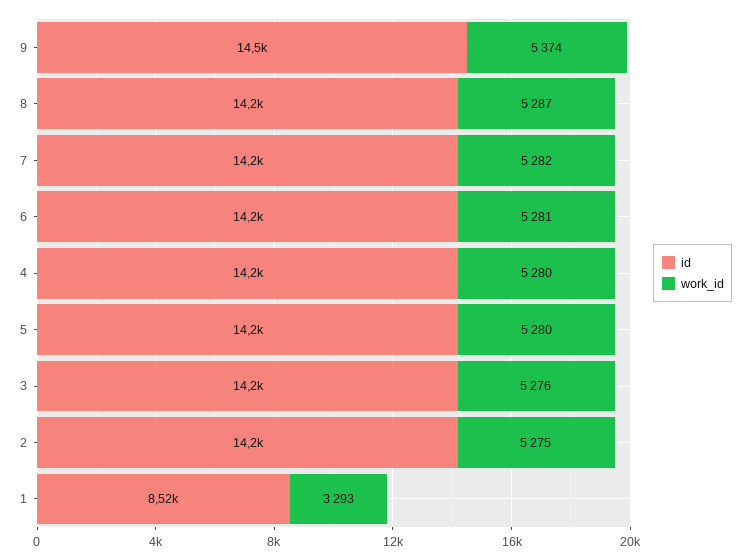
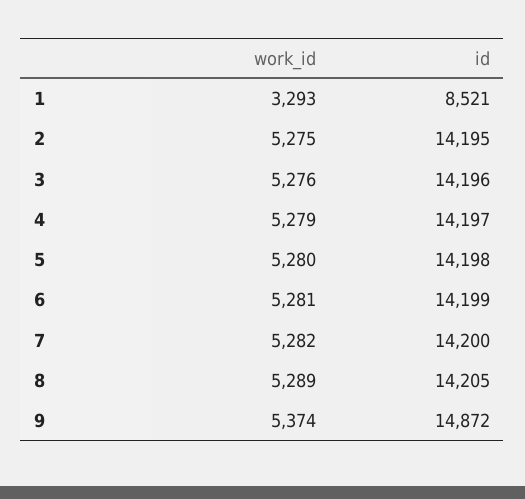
  {
    "id": {
-     "9": 14500,
+     "9": 14872,
      "8": 14205,
      "7": 14200,
      "6": 14199,
      "4": 14197,
      "5": 14198,
      "3": 14196,
      "2": 14195,
      "1": 8521
    },
    "work_id": {
      "9": 5374,
-     "8": 5287,
+     "8": 5289,
      "7": 5282,
      "6": 5281,
-     "4": 5280,
+     "4": 5279,
      "5": 5280,
      "3": 5276,
      "2": 5275,
      "1": 3293
    }
  }

